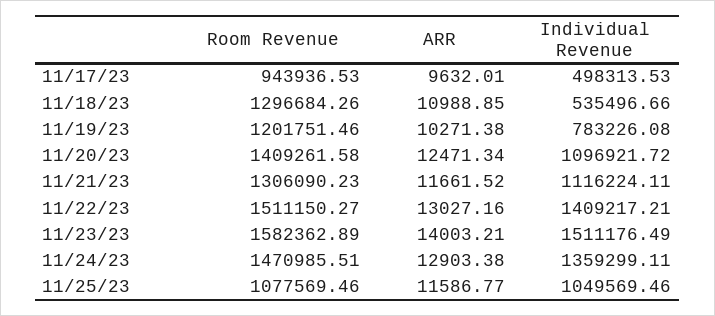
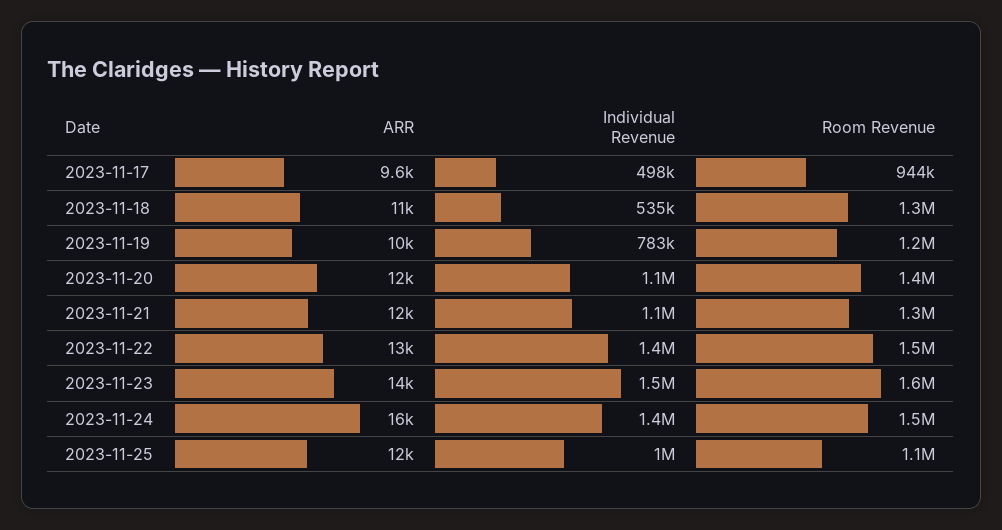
  {
    "Room Revenue": {
      "11/17/23": 943936.53,
      "11/18/23": 1296684.26,
      "11/19/23": 1201751.46,
      "11/20/23": 1409261.58,
      "11/21/23": 1306090.23,
      "11/22/23": 1511150.27,
      "11/23/23": 1582362.89,
      "11/24/23": 1470985.51,
      "11/25/23": 1077569.46
    },
    "ARR": {
      "11/17/23": 9632.01,
      "11/18/23": 10988.85,
      "11/19/23": 10271.38,
      "11/20/23": 12471.34,
      "11/21/23": 11661.52,
      "11/22/23": 13027.16,
      "11/23/23": 14003.21,
-     "11/24/23": 12903.38,
+     "11/24/23": 16000,
      "11/25/23": 11586.77
    },
    "Individual Revenue": {
      "11/17/23": 498313.53,
      "11/18/23": 535496.66,
      "11/19/23": 783226.08,
      "11/20/23": 1096921.72,
      "11/21/23": 1116224.11,
      "11/22/23": 1409217.21,
      "11/23/23": 1511176.49,
      "11/24/23": 1359299.11,
      "11/25/23": 1049569.46
    }
  }

